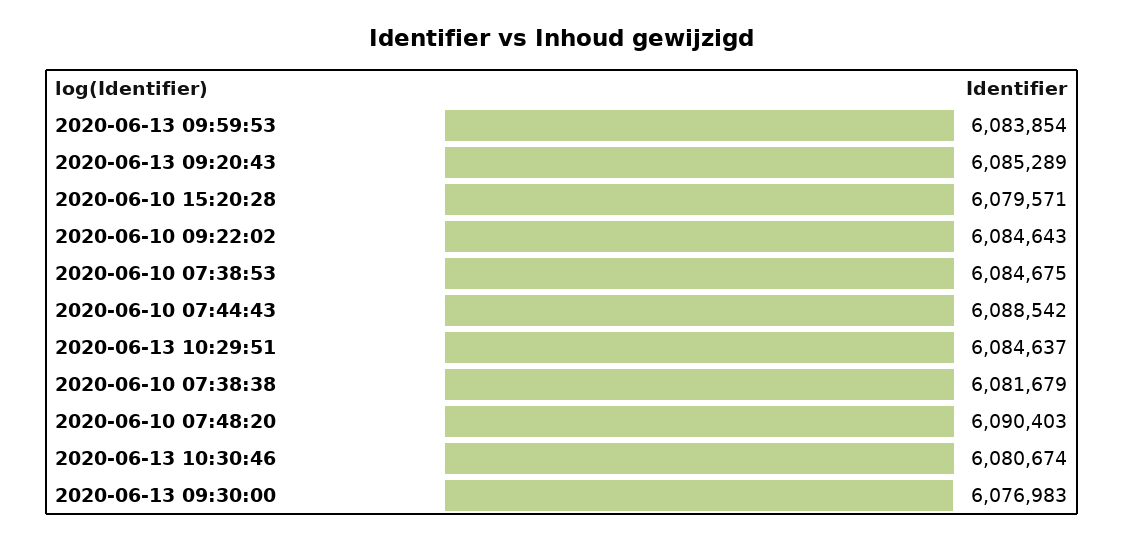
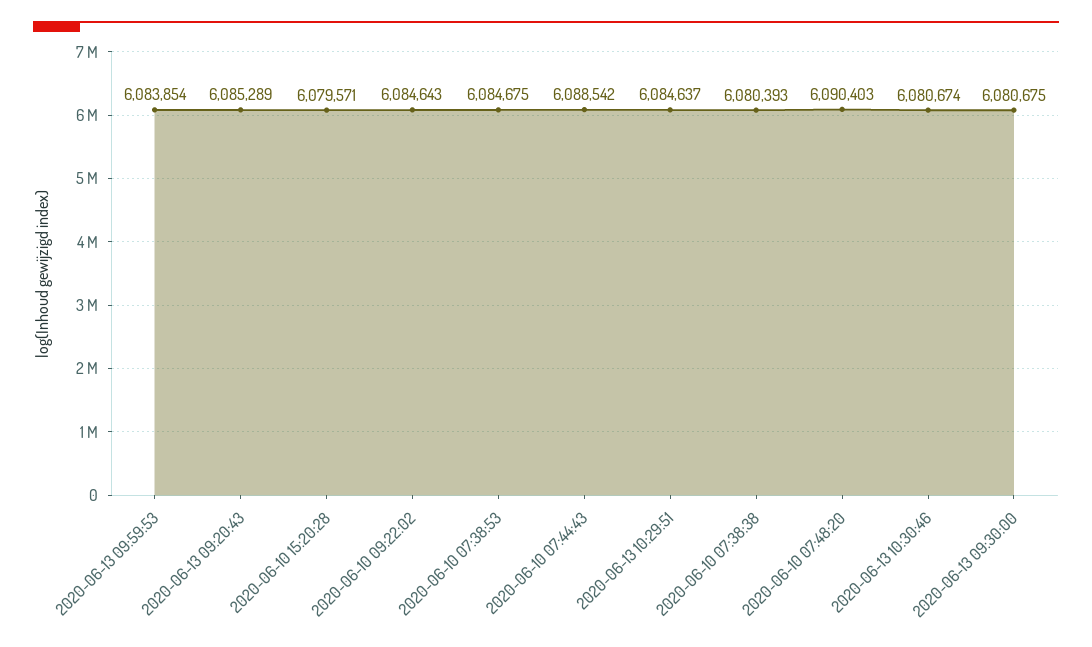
  {
    "2020-06-13 09:59:53": 6083854,
    "2020-06-13 09:20:43": 6085289,
    "2020-06-10 15:20:28": 6079571,
    "2020-06-10 09:22:02": 6084643,
    "2020-06-10 07:38:53": 6084675,
    "2020-06-10 07:44:43": 6088542,
    "2020-06-13 10:29:51": 6084637,
-   "2020-06-10 07:38:38": 6081679,
+   "2020-06-10 07:38:38": 6080393,
    "2020-06-10 07:48:20": 6090403,
    "2020-06-13 10:30:46": 6080674,
-   "2020-06-13 09:30:00": 6076983
+   "2020-06-13 09:30:00": 6080675
  }

